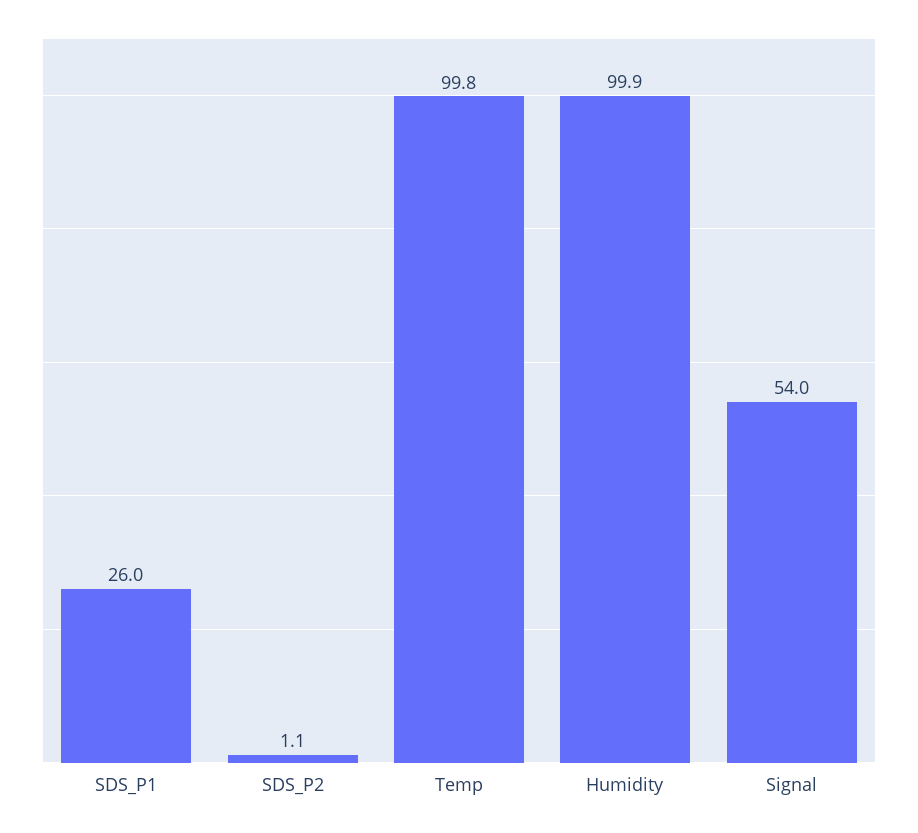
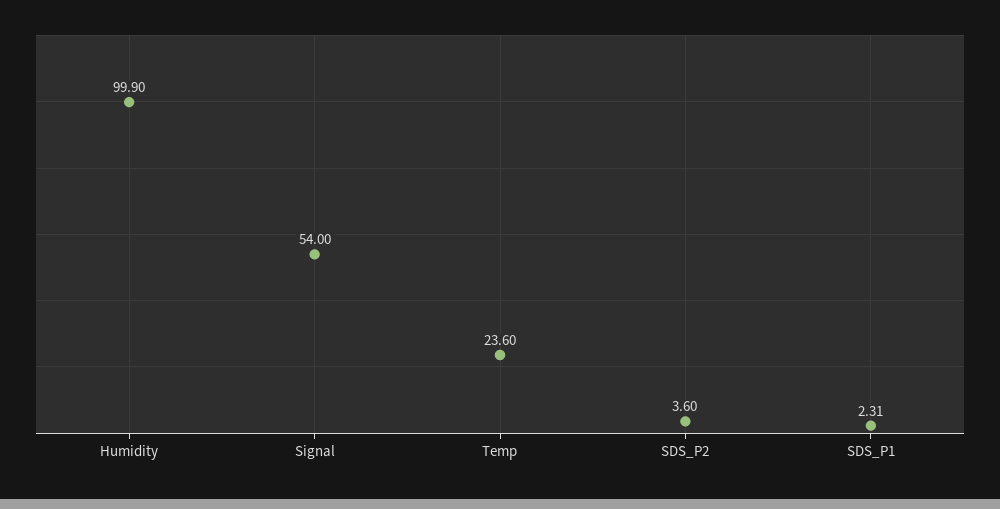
  {
-   "SDS_P1": 26,
+   "SDS_P1": 2.31,
-   "SDS_P2": 1.1,
+   "SDS_P2": 3.6,
-   "Temp": 99.8,
+   "Temp": 23.6,
    "Humidity": 99.9,
    "Signal": 54
  }

